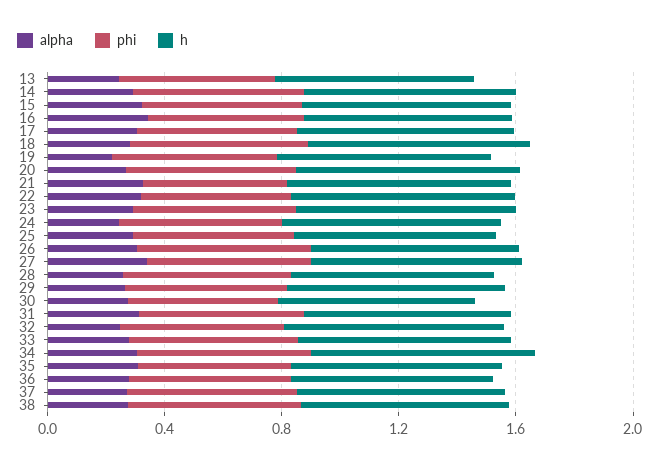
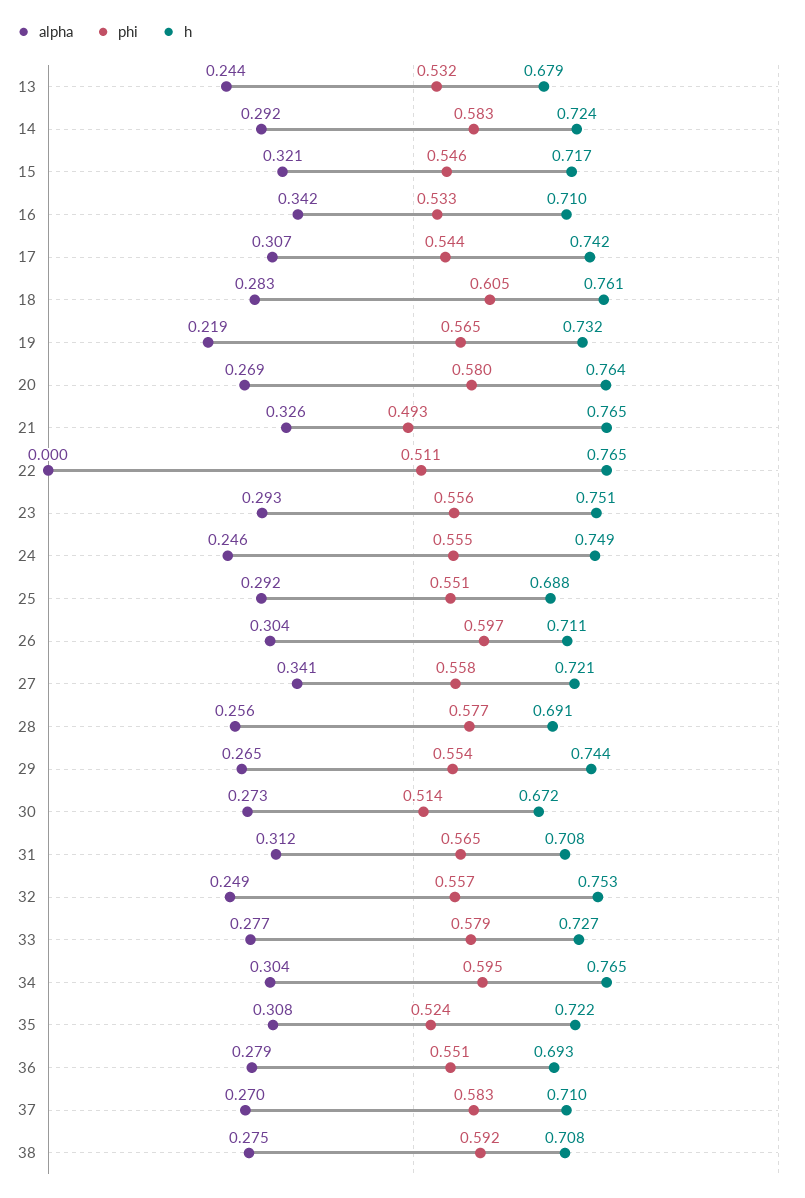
  {
    "alpha": {
      "13": 0.244,
      "14": 0.292,
      "15": 0.321,
      "16": 0.342,
      "17": 0.307,
      "18": 0.283,
      "19": 0.219,
      "20": 0.269,
      "21": 0.326,
-     "22": 0.3,
+     "22": 0,
      "23": 0.293,
      "24": 0.246,
      "25": 0.292,
      "26": 0.304,
      "27": 0.341,
      "28": 0.256,
      "29": 0.265,
      "30": 0.273,
      "31": 0.312,
      "32": 0.249,
      "33": 0.277,
      "34": 0.304,
      "35": 0.308,
      "36": 0.279,
      "37": 0.27,
      "38": 0.275
    },
    "phi": {
      "13": 0.532,
      "14": 0.583,
      "15": 0.546,
      "16": 0.533,
      "17": 0.544,
      "18": 0.605,
      "19": 0.565,
      "20": 0.58,
      "21": 0.493,
      "22": 0.511,
      "23": 0.556,
      "24": 0.555,
      "25": 0.551,
      "26": 0.597,
      "27": 0.558,
      "28": 0.577,
      "29": 0.554,
      "30": 0.514,
      "31": 0.565,
      "32": 0.557,
      "33": 0.579,
      "34": 0.595,
      "35": 0.524,
      "36": 0.551,
      "37": 0.583,
      "38": 0.592
    },
    "h": {
      "13": 0.679,
      "14": 0.724,
      "15": 0.717,
      "16": 0.71,
      "17": 0.742,
      "18": 0.761,
      "19": 0.732,
      "20": 0.764,
      "21": 0.765,
      "22": 0.765,
      "23": 0.751,
      "24": 0.749,
      "25": 0.688,
      "26": 0.711,
      "27": 0.721,
      "28": 0.691,
      "29": 0.744,
      "30": 0.672,
      "31": 0.708,
      "32": 0.753,
      "33": 0.727,
      "34": 0.765,
      "35": 0.722,
      "36": 0.693,
      "37": 0.71,
      "38": 0.708
    }
  }

